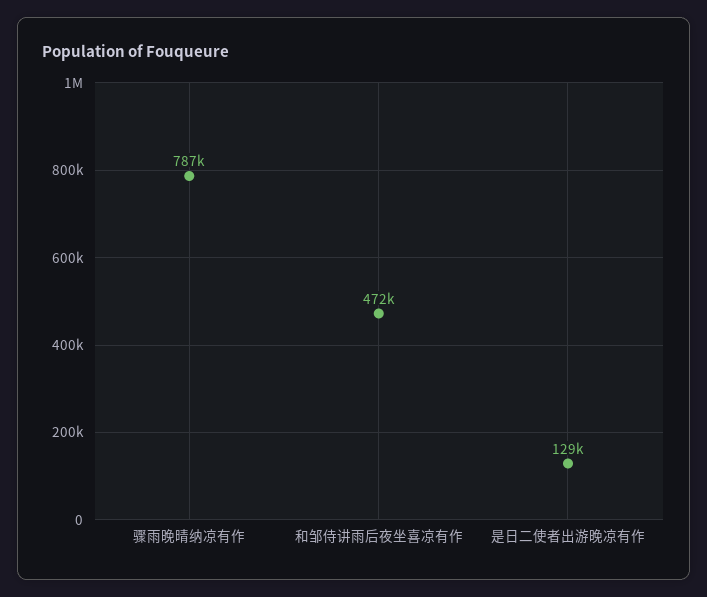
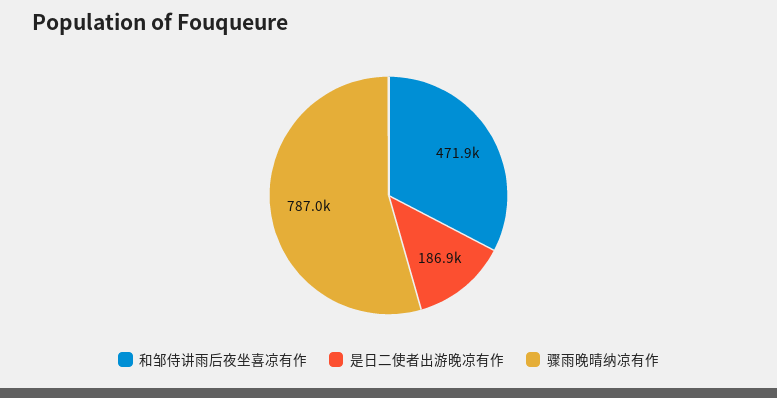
  {
    "骤雨晚晴纳凉有作": 787000,
    "和邹侍讲雨后夜坐喜凉有作": 471900,
-   "是日二使者出游晚凉有作": 129000
+   "是日二使者出游晚凉有作": 186900
  }

